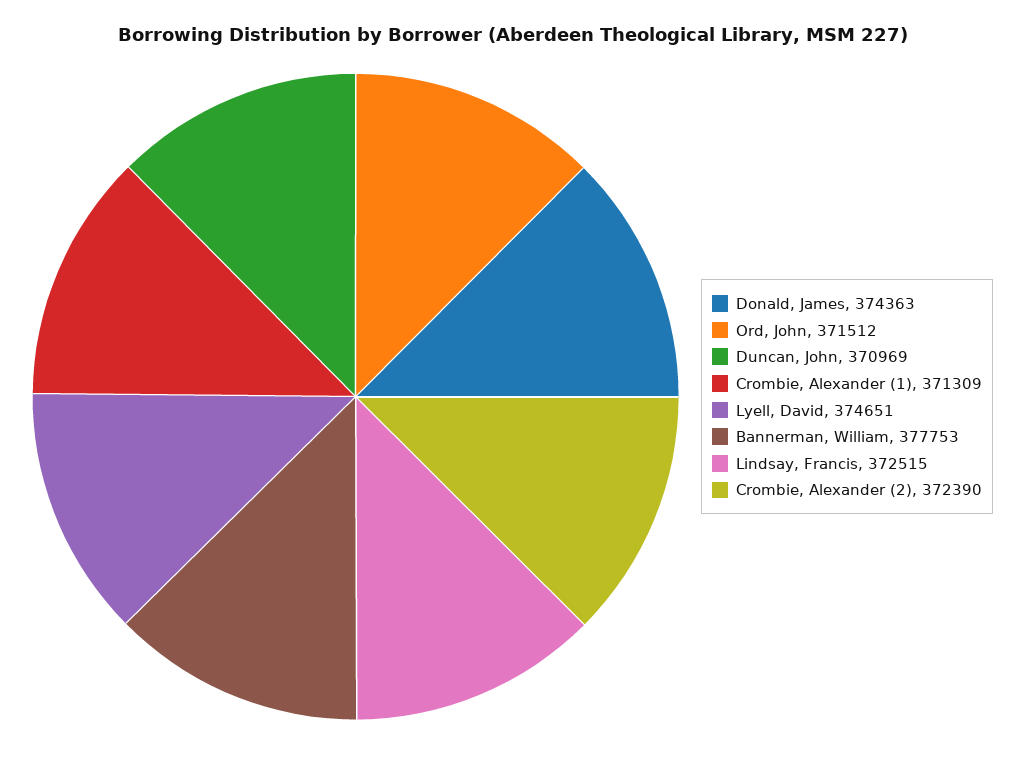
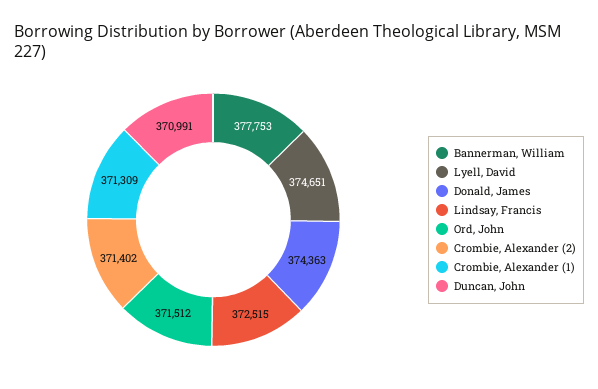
  {
    "Donald, James": 374363,
    "Ord, John": 371512,
-   "Duncan, John": 370969,
+   "Duncan, John": 370991,
    "Crombie, Alexander (1)": 371309,
    "Lyell, David": 374651,
    "Bannerman, William": 377753,
    "Lindsay, Francis": 372515,
-   "Crombie, Alexander (2)": 372390
+   "Crombie, Alexander (2)": 371402
  }

